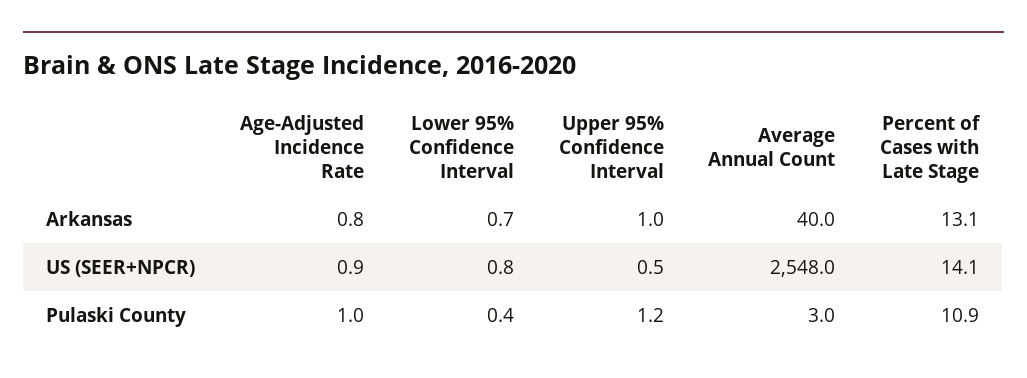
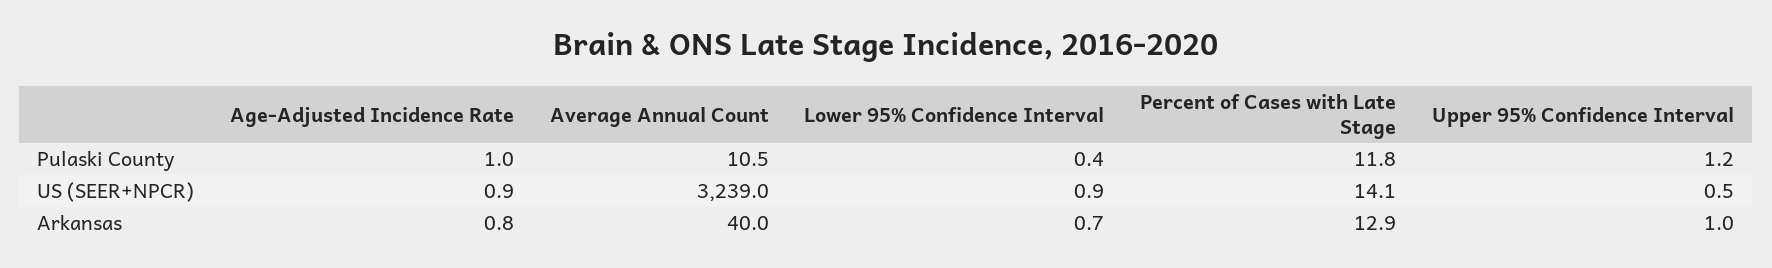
  {
    "Age-Adjusted Incidence Rate": {
      "Arkansas": 0.8,
      "US (SEER+NPCR)": 0.9,
      "Pulaski County": 1
    },
    "Lower 95% Confidence Interval": {
      "Arkansas": 0.7,
-     "US (SEER+NPCR)": 0.8,
+     "US (SEER+NPCR)": 0.9,
      "Pulaski County": 0.4
    },
    "Upper 95% Confidence Interval": {
      "Arkansas": 1,
      "US (SEER+NPCR)": 0.5,
      "Pulaski County": 1.2
    },
    "Average Annual Count": {
      "Arkansas": 40,
-     "US (SEER+NPCR)": 2548,
+     "US (SEER+NPCR)": 3239,
-     "Pulaski County": 3
+     "Pulaski County": 10.5
    },
    "Percent of Cases with Late Stage": {
-     "Arkansas": 13.1,
+     "Arkansas": 12.9,
      "US (SEER+NPCR)": 14.1,
-     "Pulaski County": 10.9
+     "Pulaski County": 11.8
    }
  }

